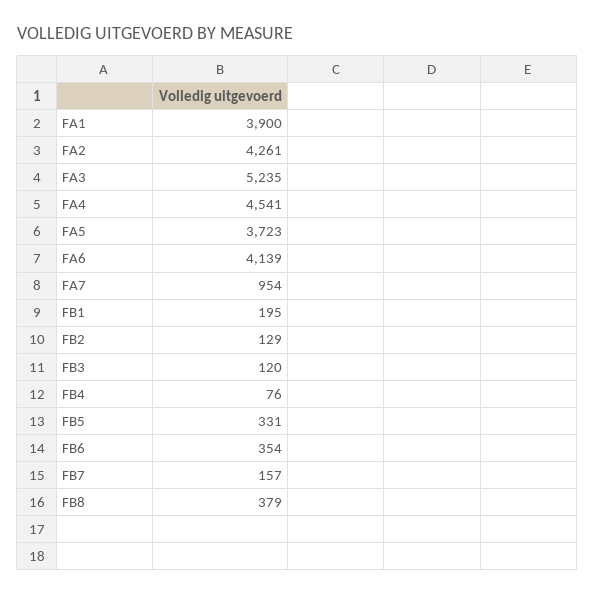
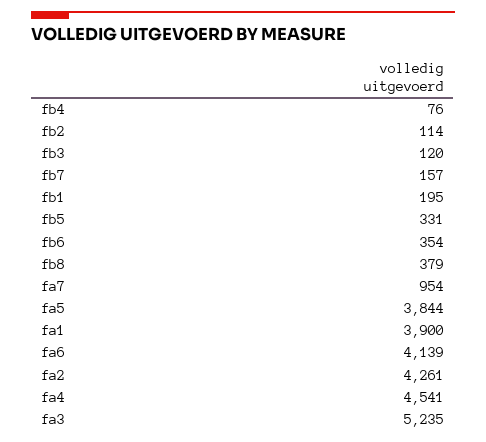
  {
    "FA1": 3900,
    "FA2": 4261,
    "FA3": 5235,
    "FA4": 4541,
-   "FA5": 3723,
+   "FA5": 3844,
    "FA6": 4139,
    "FA7": 954,
    "FB1": 195,
-   "FB2": 129,
+   "FB2": 114,
    "FB3": 120,
    "FB4": 76,
    "FB5": 331,
    "FB6": 354,
    "FB7": 157,
    "FB8": 379
  }

